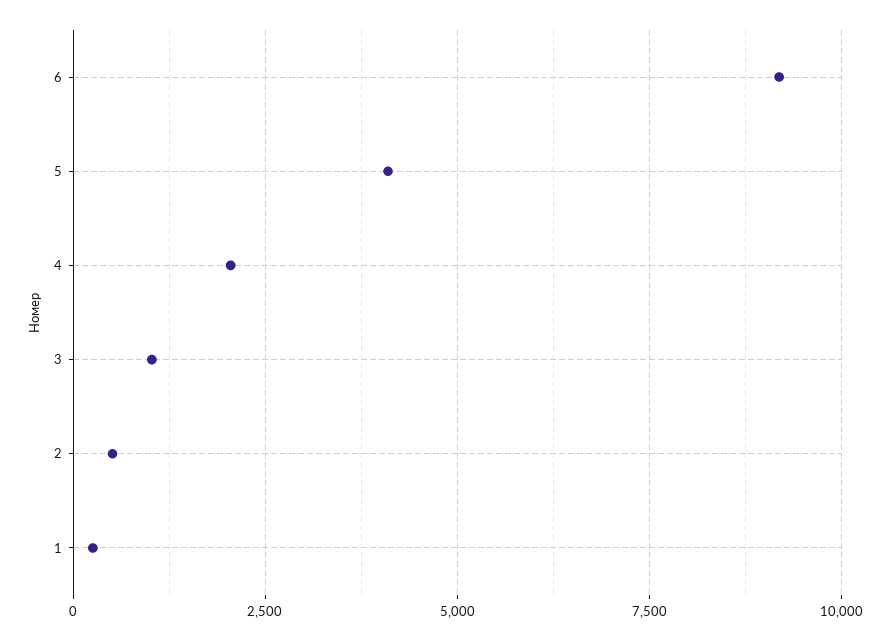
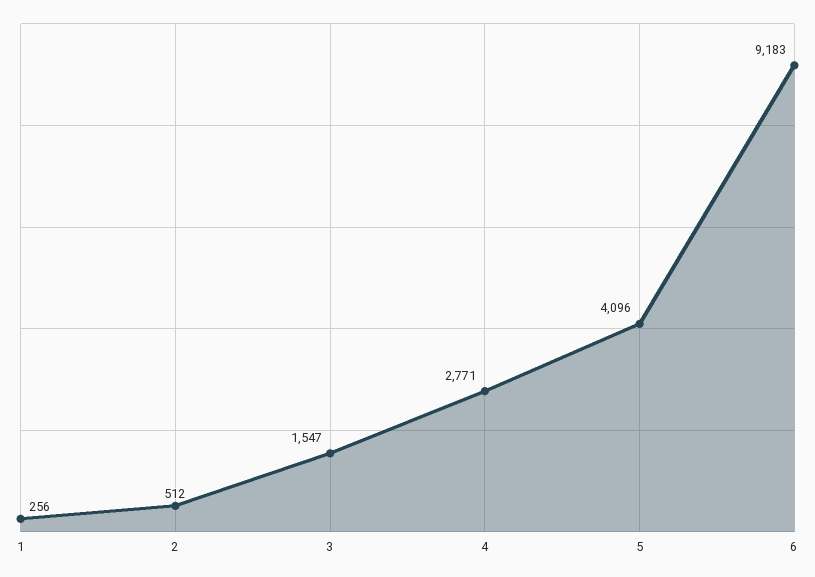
  {
    "6": 9183,
    "5": 4096,
-   "4": 2000,
+   "4": 2771,
-   "3": 1000,
+   "3": 1547,
    "2": 512,
    "1": 256
  }

